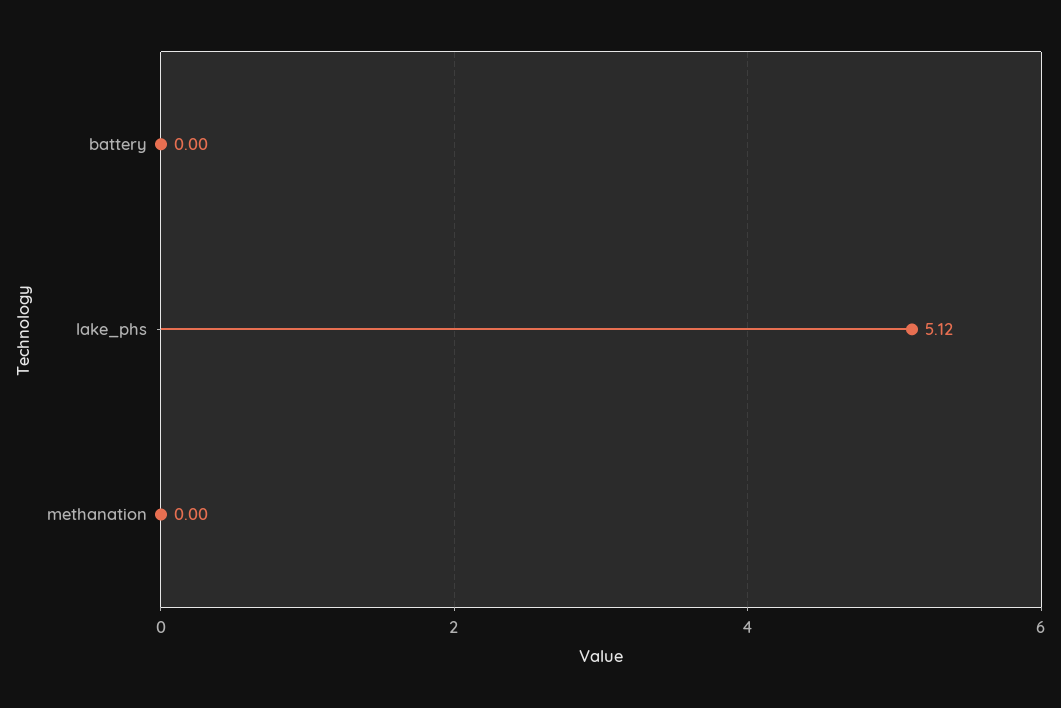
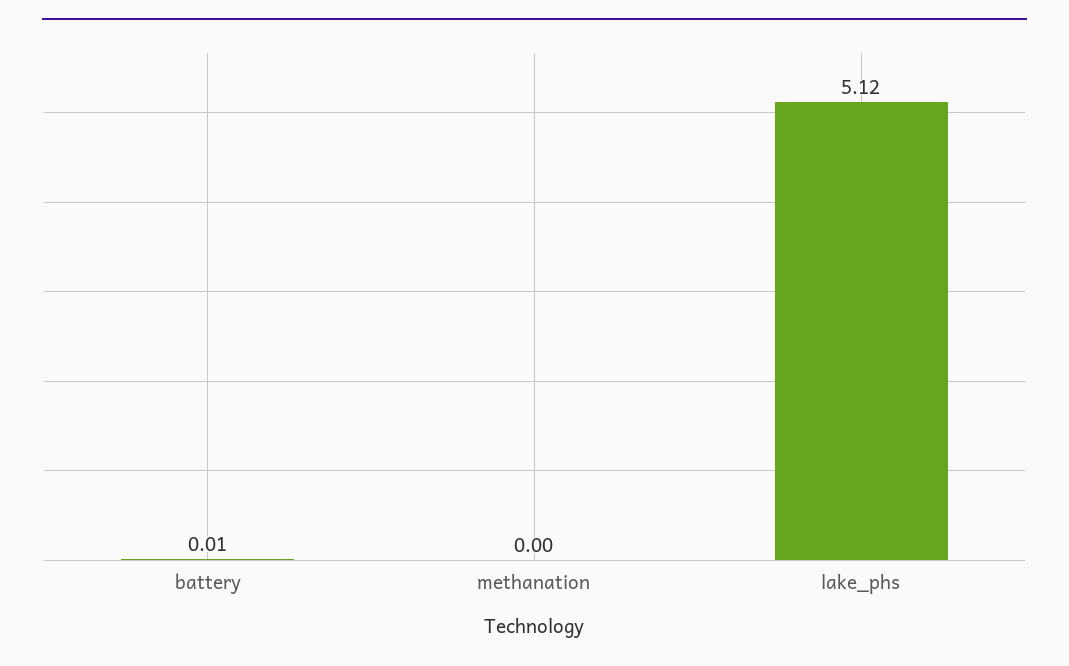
  {
-   "battery": 0,
+   "battery": 0.01,
    "lake_phs": 5.12,
    "methanation": 0
  }

